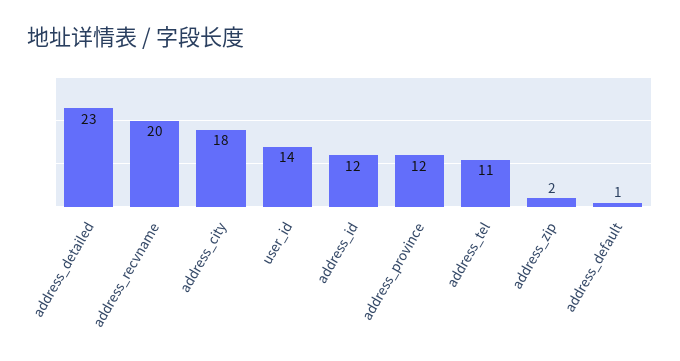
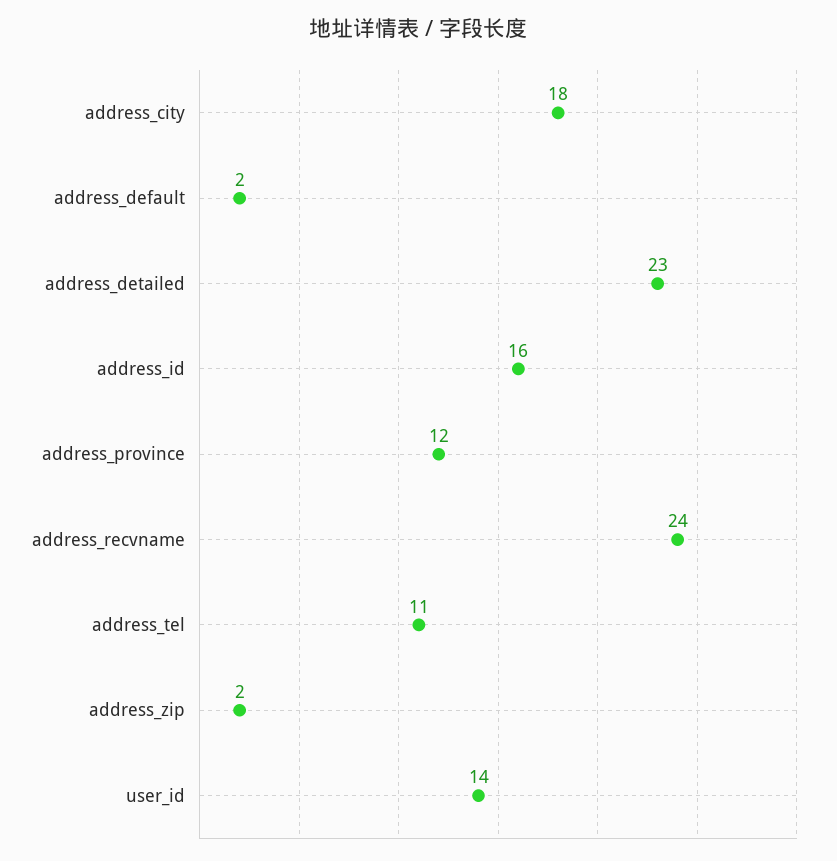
  {
    "address_detailed": 23,
-   "address_recvname": 20,
+   "address_recvname": 24,
    "address_city": 18,
    "user_id": 14,
-   "address_id": 12,
+   "address_id": 16,
    "address_province": 12,
    "address_tel": 11,
    "address_zip": 2,
-   "address_default": 1
+   "address_default": 2
  }

